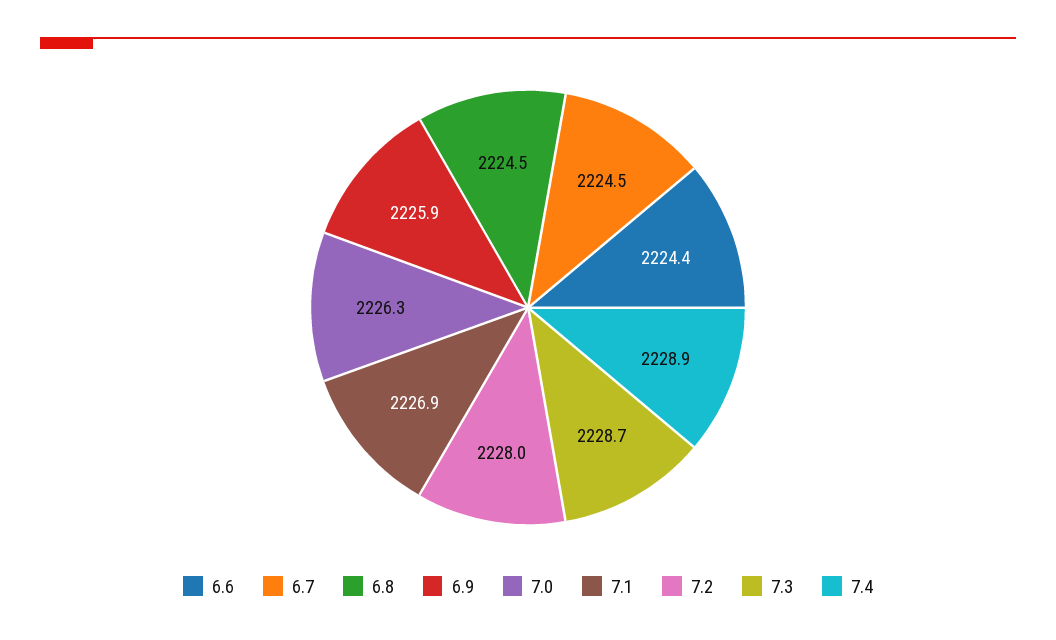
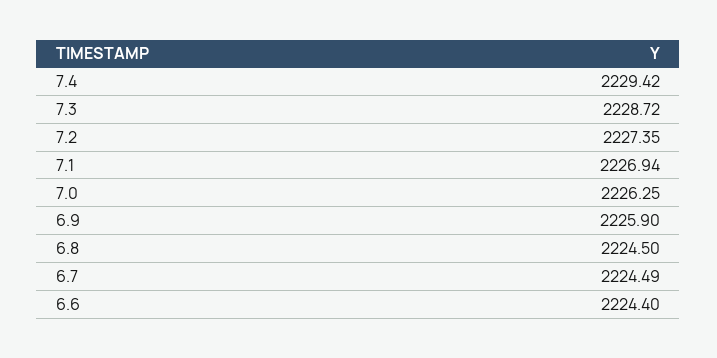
  {
    "6.6": 2224.4,
    "6.7": 2224.49,
    "6.8": 2224.5,
    "6.9": 2225.9,
    "7.0": 2226.25,
    "7.1": 2226.94,
-   "7.2": 2228,
+   "7.2": 2227.35,
    "7.3": 2228.72,
-   "7.4": 2228.9
+   "7.4": 2229.42
  }

